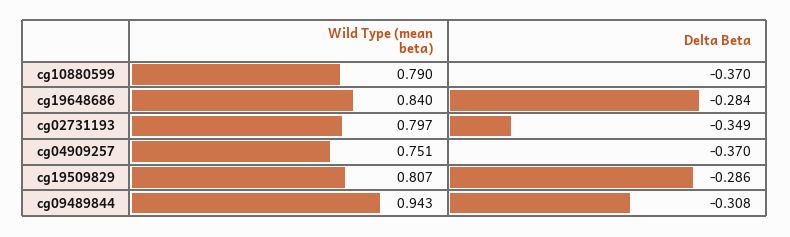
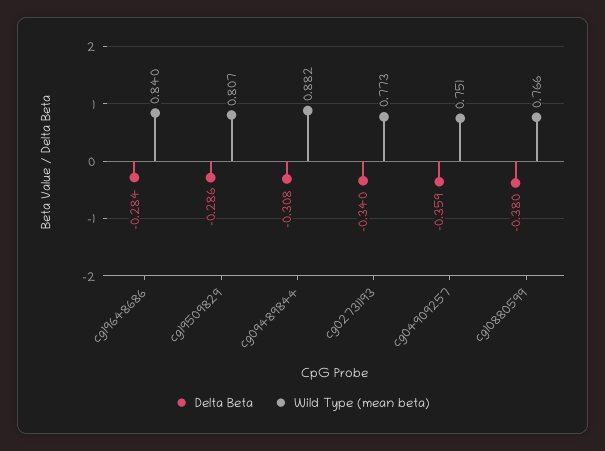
  {
    "Wild Type (mean beta)": {
-     "cg10880599": 0.79,
+     "cg10880599": 0.766,
      "cg19648686": 0.84,
-     "cg02731193": 0.797,
+     "cg02731193": 0.773,
      "cg04909257": 0.751,
      "cg19509829": 0.807,
-     "cg09489844": 0.943
+     "cg09489844": 0.882
    },
    "Delta Beta": {
-     "cg10880599": -0.37,
+     "cg10880599": -0.38,
      "cg19648686": -0.284,
-     "cg02731193": -0.349,
+     "cg02731193": -0.34,
-     "cg04909257": -0.37,
+     "cg04909257": -0.359,
      "cg19509829": -0.286,
      "cg09489844": -0.308
    }
  }

